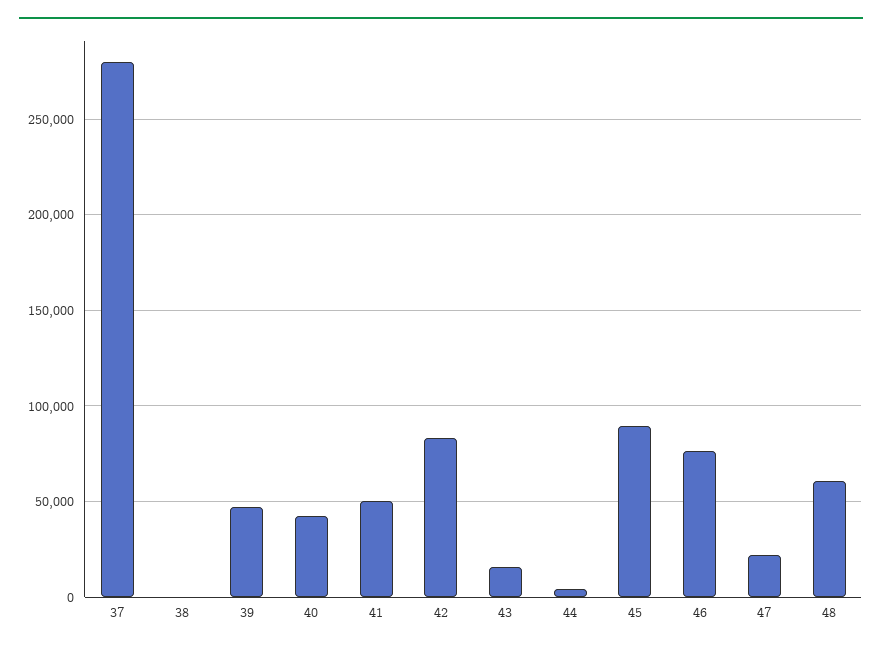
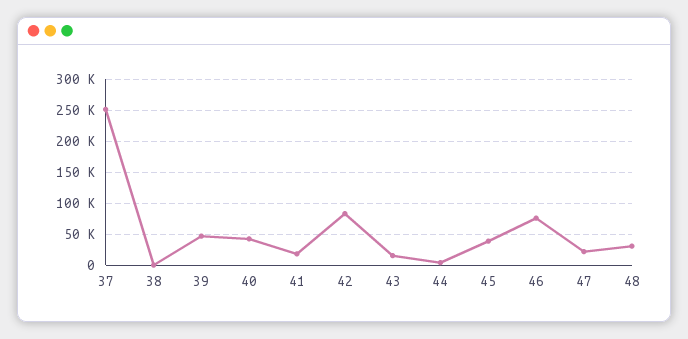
  {
-   "37": 280000,
+   "37": 250000,
    "38": 0,
    "39": 45000,
    "40": 45000,
-   "41": 50000,
+   "41": 20000,
    "42": 85000,
    "43": 15000,
    "44": 5000,
-   "45": 90000,
+   "45": 40000,
    "46": 75000,
    "47": 20000,
-   "48": 60000
+   "48": 30000
  }

